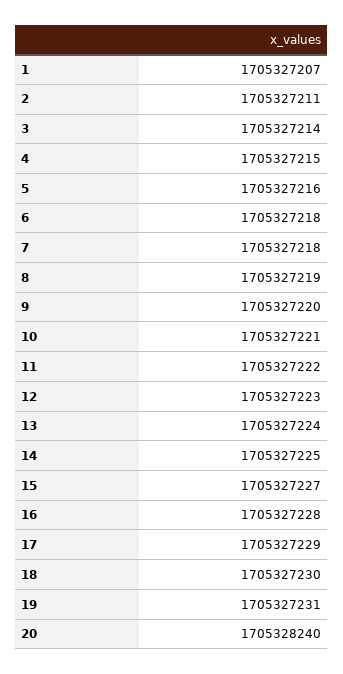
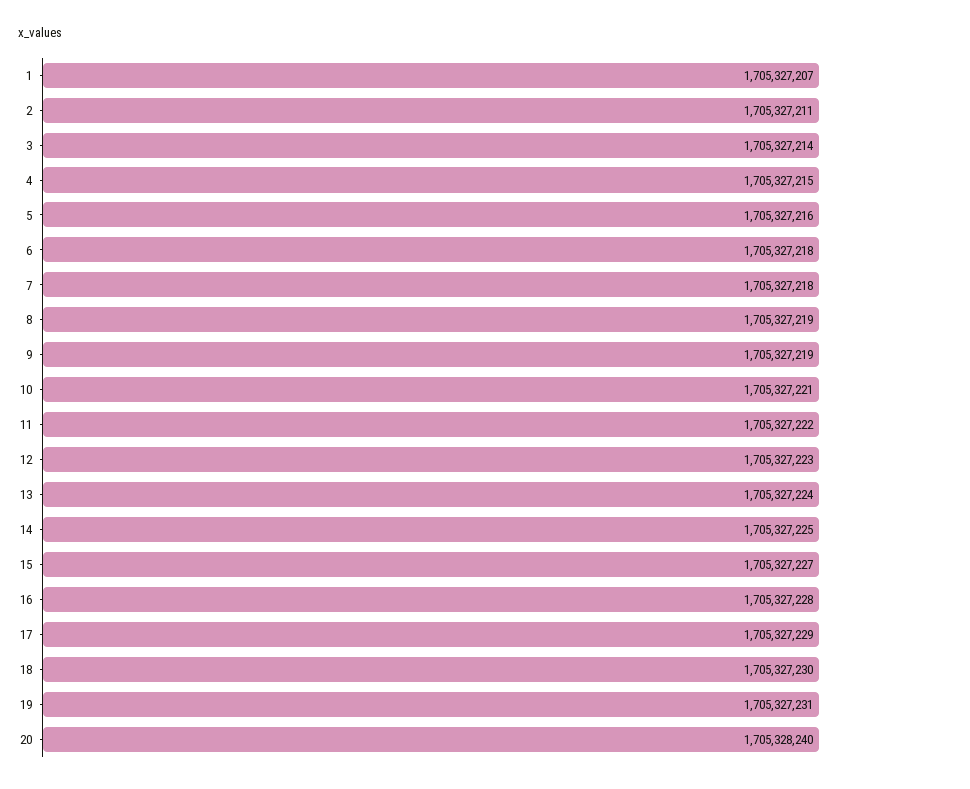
  {
    "1": 1705327207,
    "2": 1705327211,
    "3": 1705327214,
    "4": 1705327215,
    "5": 1705327216,
    "6": 1705327218,
    "7": 1705327218,
    "8": 1705327219,
-   "9": 1705327220,
+   "9": 1705327219,
    "10": 1705327221,
    "11": 1705327222,
    "12": 1705327223,
    "13": 1705327224,
    "14": 1705327225,
    "15": 1705327227,
    "16": 1705327228,
    "17": 1705327229,
    "18": 1705327230,
    "19": 1705327231,
    "20": 1705328240
  }

